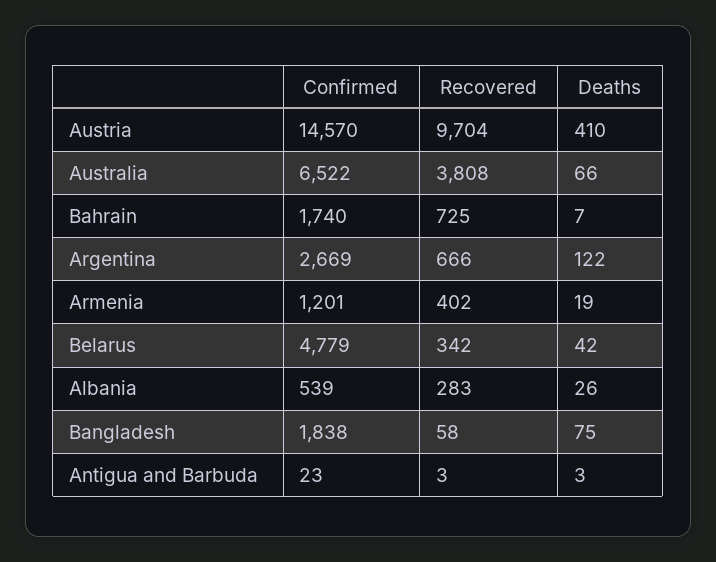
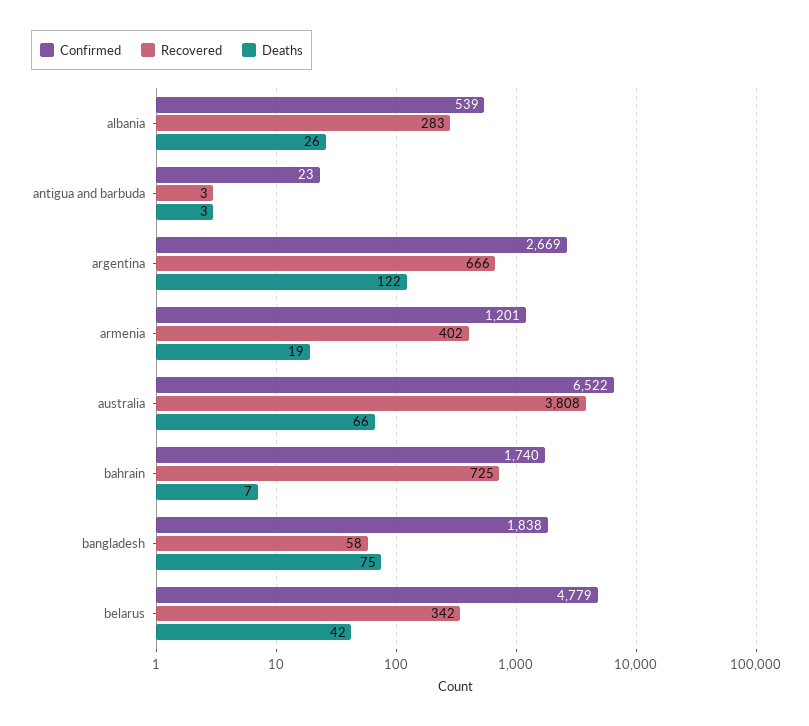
  {
    "Confirmed": {
-     "Austria": 14570,
      "Australia": 6522,
      "Bahrain": 1740,
      "Argentina": 2669,
      "Armenia": 1201,
      "Belarus": 4779,
      "Albania": 539,
      "Bangladesh": 1838,
      "Antigua and Barbuda": 23
    },
    "Recovered": {
-     "Austria": 9704,
      "Australia": 3808,
      "Bahrain": 725,
      "Argentina": 666,
      "Armenia": 402,
      "Belarus": 342,
      "Albania": 283,
      "Bangladesh": 58,
      "Antigua and Barbuda": 3
    },
    "Deaths": {
-     "Austria": 410,
      "Australia": 66,
      "Bahrain": 7,
      "Argentina": 122,
      "Armenia": 19,
      "Belarus": 42,
      "Albania": 26,
      "Bangladesh": 75,
      "Antigua and Barbuda": 3
    }
  }

